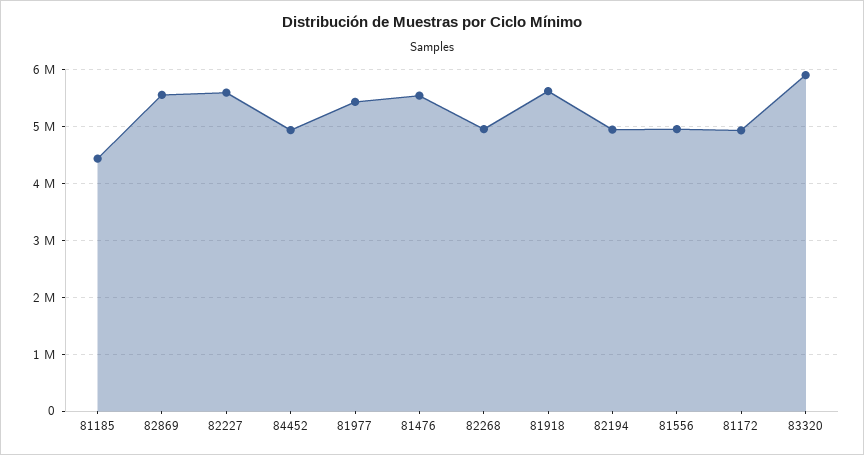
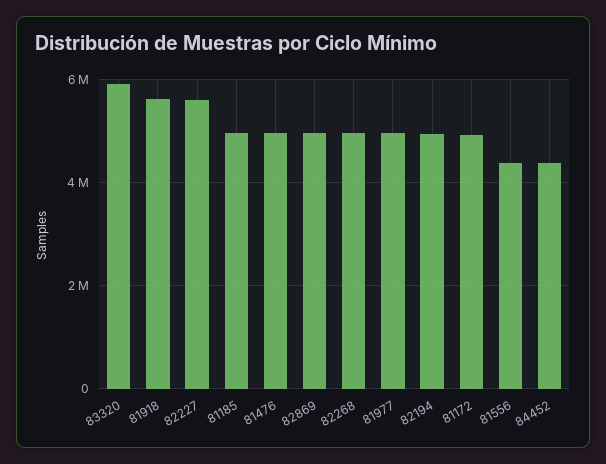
  {
-   "81185": 4400000,
+   "81185": 5000000,
-   "82869": 5600000,
+   "82869": 5000000,
    "82227": 5600000,
-   "84452": 5000000,
+   "84452": 4400000,
-   "81977": 5400000,
+   "81977": 5000000,
-   "81476": 5600000,
+   "81476": 5000000,
    "82268": 5000000,
    "81918": 5600000,
    "82194": 5000000,
-   "81556": 5000000,
+   "81556": 4400000,
    "81172": 5000000,
    "83320": 6000000
  }

